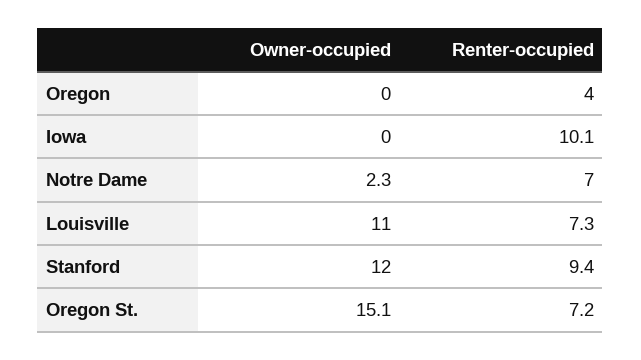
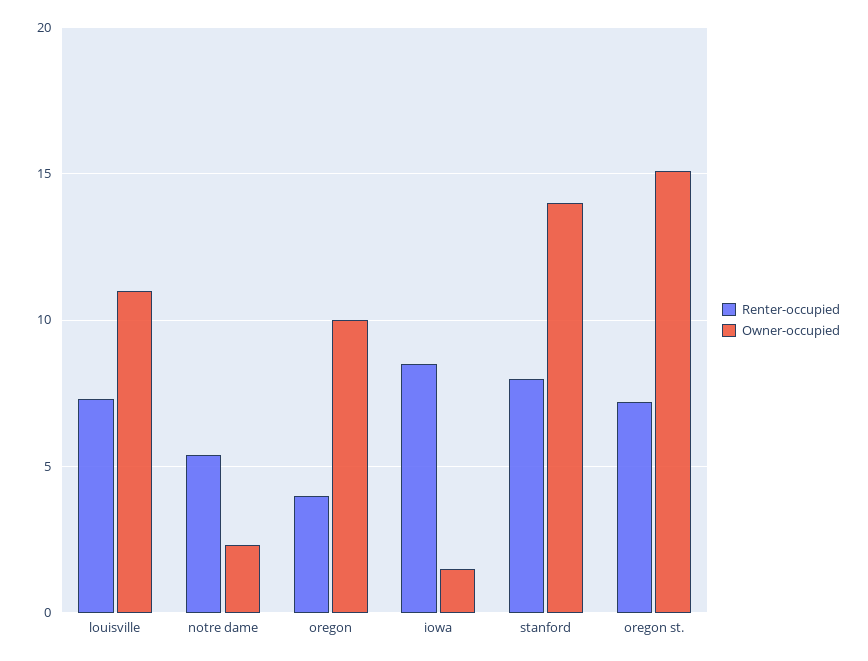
  {
    "Owner-occupied": {
-     "Oregon": 0,
+     "Oregon": 10,
-     "Iowa": 0,
+     "Iowa": 1.5,
      "Notre Dame": 2.3,
      "Louisville": 11,
-     "Stanford": 12,
+     "Stanford": 14,
      "Oregon St.": 15.1
    },
    "Renter-occupied": {
      "Oregon": 4,
-     "Iowa": 10.1,
+     "Iowa": 8.5,
-     "Notre Dame": 7,
+     "Notre Dame": 5.5,
      "Louisville": 7.3,
-     "Stanford": 9.4,
+     "Stanford": 8,
      "Oregon St.": 7.2
    }
  }

